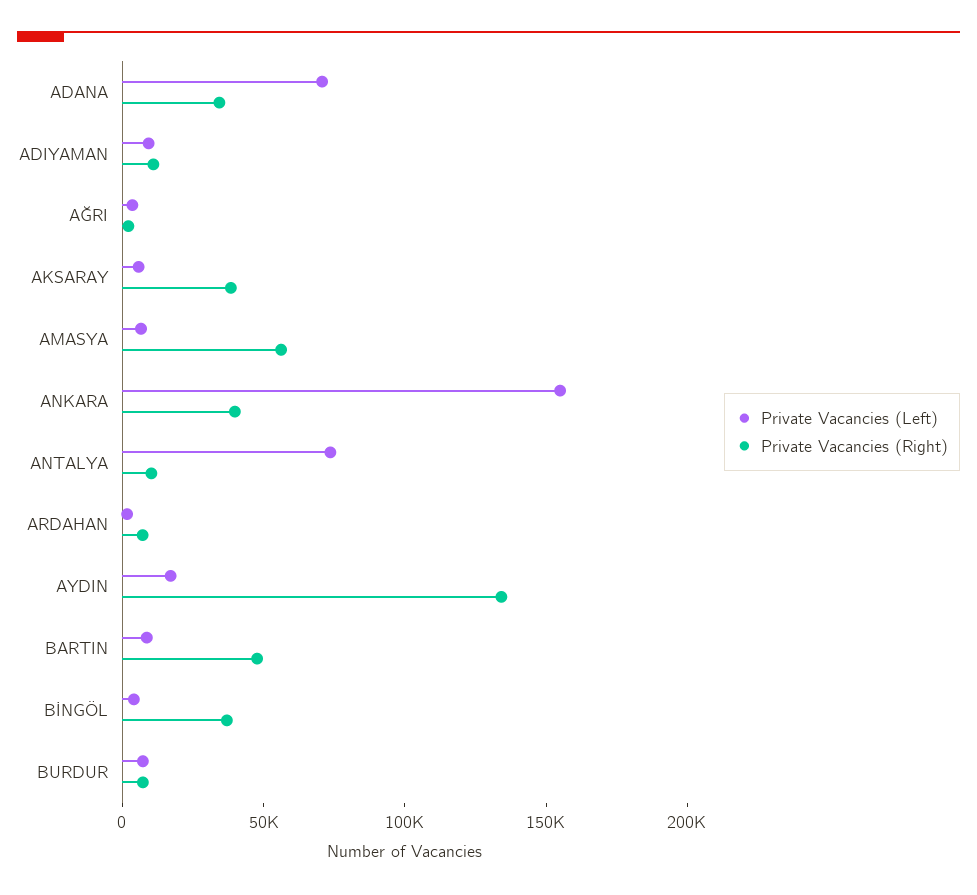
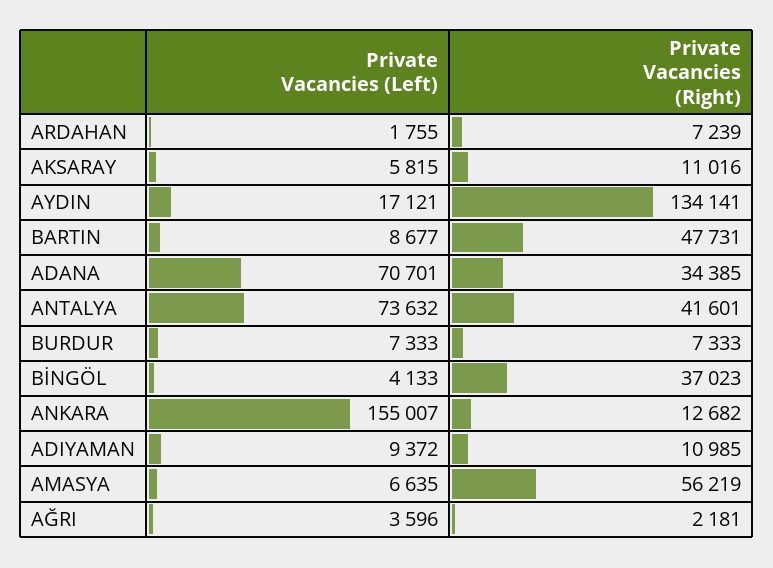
  {
    "Private Vacancies (Left)": {
      "ADANA": 70701,
      "ADIYAMAN": 9372,
      "AĞRI": 3596,
      "AKSARAY": 5815,
      "AMASYA": 6635,
      "ANKARA": 155007,
      "ANTALYA": 73632,
      "ARDAHAN": 1755,
      "AYDIN": 17121,
      "BARTIN": 8677,
      "BİNGÖL": 4133,
      "BURDUR": 7333
    },
    "Private Vacancies (Right)": {
      "ADANA": 34385,
      "ADIYAMAN": 10985,
      "AĞRI": 2181,
-     "AKSARAY": 40000,
+     "AKSARAY": 11016,
      "AMASYA": 56219,
-     "ANKARA": 40000,
+     "ANKARA": 12682,
-     "ANTALYA": 10000,
+     "ANTALYA": 41601,
      "ARDAHAN": 7239,
      "AYDIN": 134141,
      "BARTIN": 47731,
      "BİNGÖL": 37023,
      "BURDUR": 7333
    }
  }

